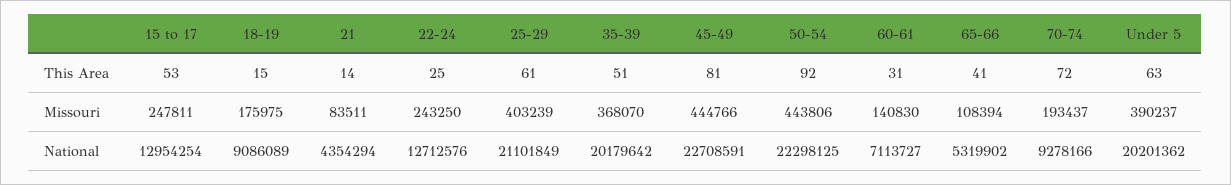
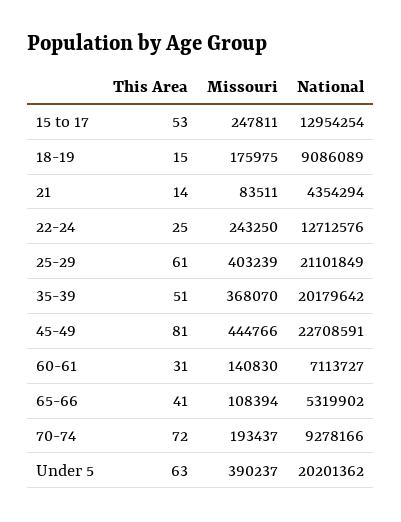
  {
    "15 to 17": {
      "This Area": 53,
      "Missouri": 247811,
      "National": 12954254
    },
    "18-19": {
      "This Area": 15,
      "Missouri": 175975,
      "National": 9086089
    },
    "21": {
      "This Area": 14,
      "Missouri": 83511,
      "National": 4354294
    },
    "22-24": {
      "This Area": 25,
      "Missouri": 243250,
      "National": 12712576
    },
    "25-29": {
      "This Area": 61,
      "Missouri": 403239,
      "National": 21101849
    },
    "35-39": {
      "This Area": 51,
      "Missouri": 368070,
      "National": 20179642
    },
    "45-49": {
      "This Area": 81,
      "Missouri": 444766,
      "National": 22708591
    },
-   "50-54": {
-     "This Area": 92,
-     "Missouri": 443806,
-     "National": 22298125
-   },
    "60-61": {
      "This Area": 31,
      "Missouri": 140830,
      "National": 7113727
    },
    "65-66": {
      "This Area": 41,
      "Missouri": 108394,
      "National": 5319902
    },
    "70-74": {
      "This Area": 72,
      "Missouri": 193437,
      "National": 9278166
    },
    "Under 5": {
      "This Area": 63,
      "Missouri": 390237,
      "National": 20201362
    }
  }

